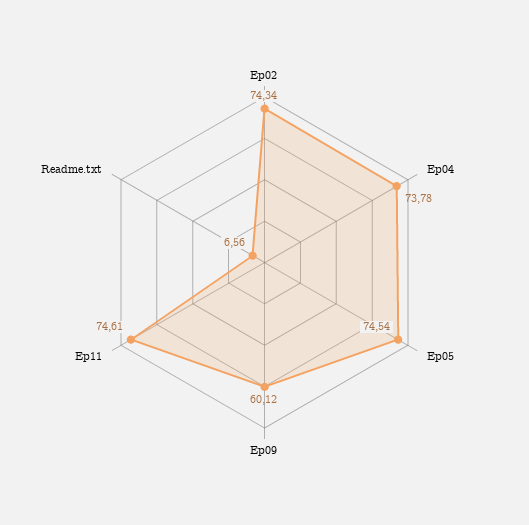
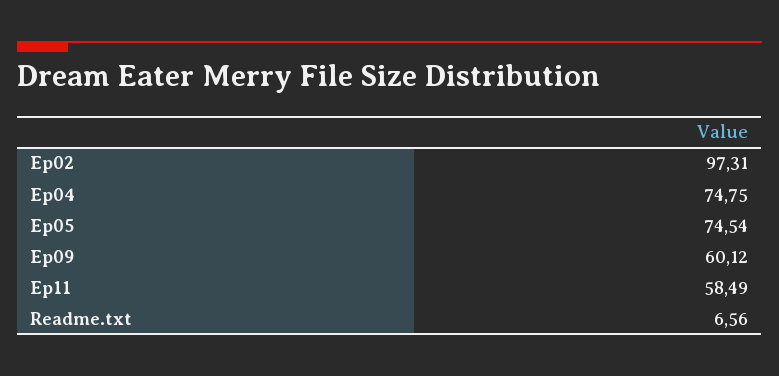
  {
-   "Ep02": 74.34,
+   "Ep02": 97.31,
-   "Ep04": 73.78,
+   "Ep04": 74.75,
    "Ep05": 74.54,
    "Ep09": 60.12,
-   "Ep11": 74.61,
+   "Ep11": 58.49,
    "Readme.txt": 6.56
  }

